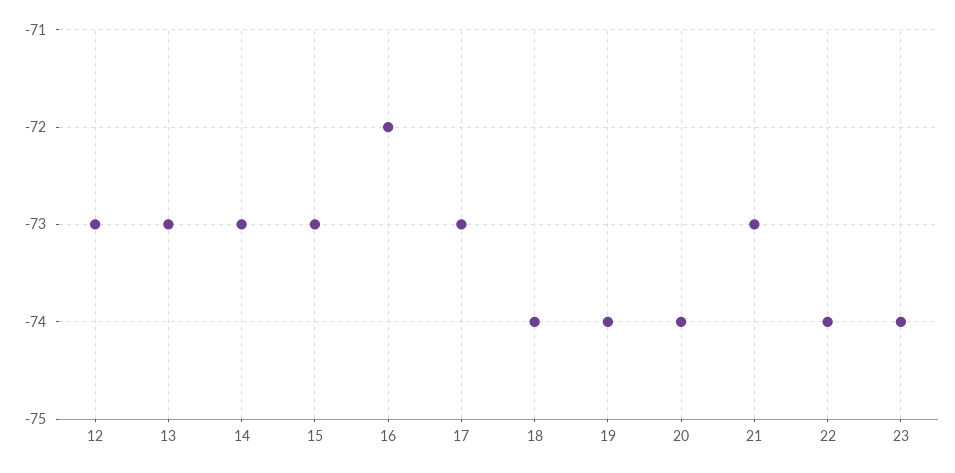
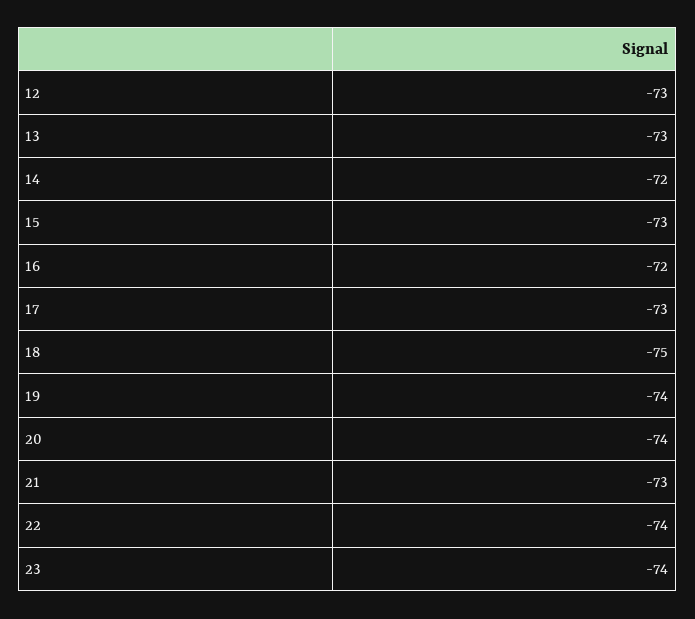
  {
    "12": -73,
    "13": -73,
-   "14": -73,
+   "14": -72,
    "15": -73,
    "16": -72,
    "17": -73,
-   "18": -74,
+   "18": -75,
    "19": -74,
    "20": -74,
    "21": -73,
    "22": -74,
    "23": -74
  }

